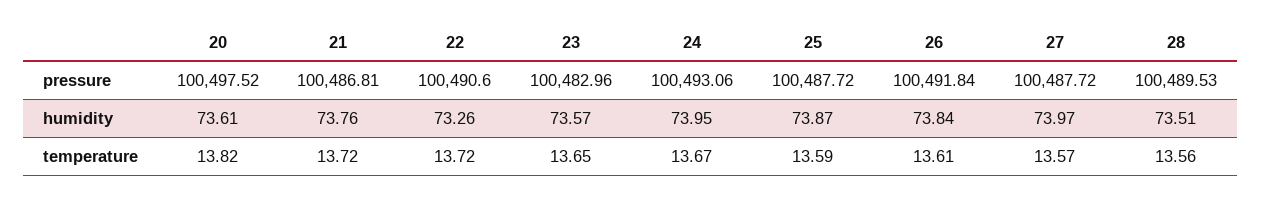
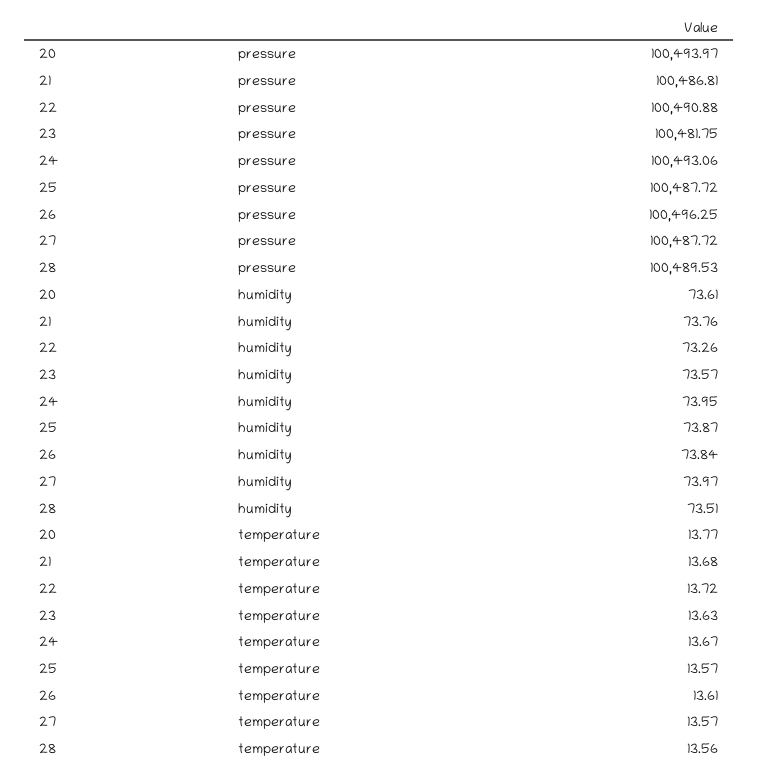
  {
    "20": {
-     "pressure": 100497.52,
+     "pressure": 100493.97,
      "humidity": 73.61,
-     "temperature": 13.82
+     "temperature": 13.77
    },
    "21": {
      "pressure": 100486.81,
      "humidity": 73.76,
-     "temperature": 13.72
+     "temperature": 13.68
    },
    "22": {
-     "pressure": 100490.6,
+     "pressure": 100490.88,
      "humidity": 73.26,
      "temperature": 13.72
    },
    "23": {
-     "pressure": 100482.96,
+     "pressure": 100481.75,
      "humidity": 73.57,
-     "temperature": 13.65
+     "temperature": 13.63
    },
    "24": {
      "pressure": 100493.06,
      "humidity": 73.95,
      "temperature": 13.67
    },
    "25": {
      "pressure": 100487.72,
      "humidity": 73.87,
-     "temperature": 13.59
+     "temperature": 13.57
    },
    "26": {
-     "pressure": 100491.84,
+     "pressure": 100496.25,
      "humidity": 73.84,
      "temperature": 13.61
    },
    "27": {
      "pressure": 100487.72,
      "humidity": 73.97,
      "temperature": 13.57
    },
    "28": {
      "pressure": 100489.53,
      "humidity": 73.51,
      "temperature": 13.56
    }
  }

